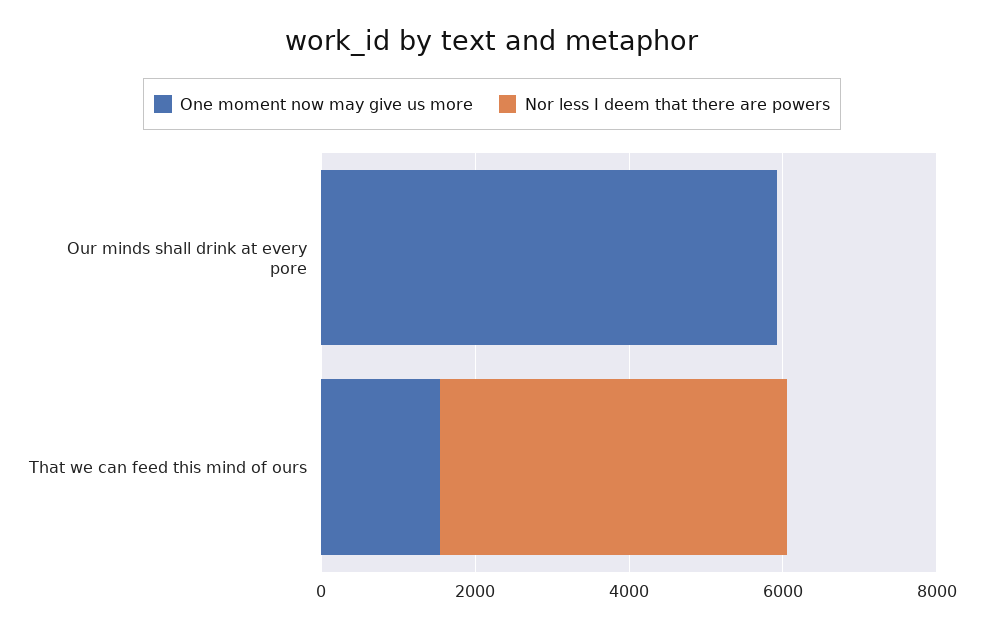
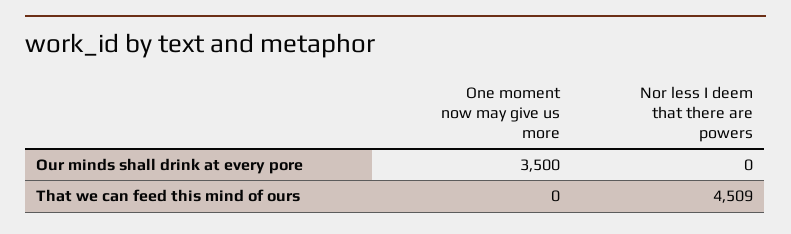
  {
    "One moment now may give us more": {
-     "Our minds shall drink at every pore": 6000,
+     "Our minds shall drink at every pore": 3500,
-     "That we can feed this mind of ours": 1500
+     "That we can feed this mind of ours": 0
    },
    "Nor less I deem that there are powers": {
      "Our minds shall drink at every pore": 0,
      "That we can feed this mind of ours": 4509
    }
  }

